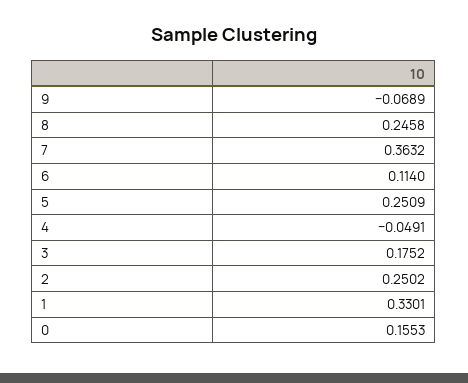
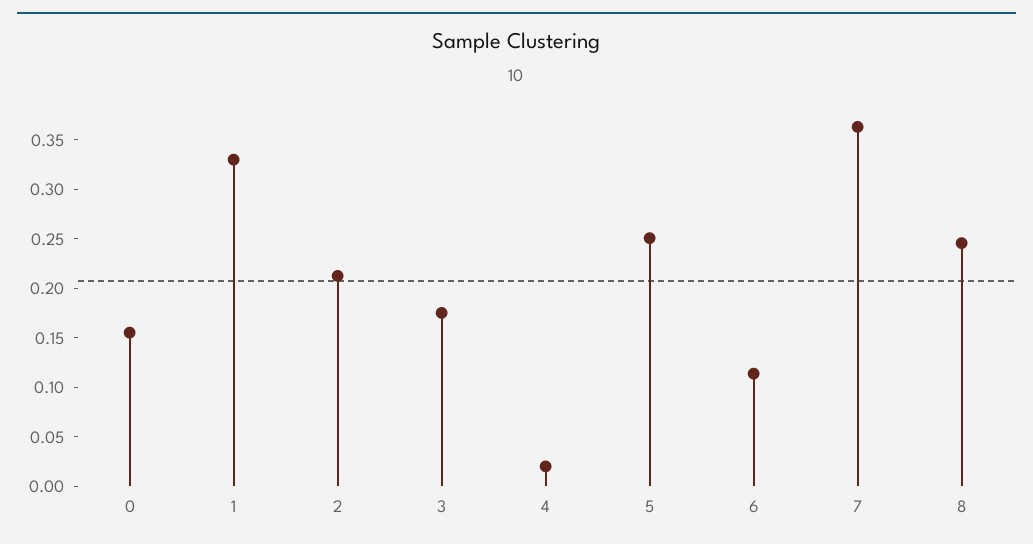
  {
-   "9": -0.0689,
    "8": 0.2458,
    "7": 0.3632,
    "6": 0.114,
    "5": 0.2509,
-   "4": -0.0491,
+   "4": 0.02,
    "3": 0.1752,
-   "2": 0.2502,
+   "2": 0.21,
    "1": 0.3301,
    "0": 0.1553
  }

